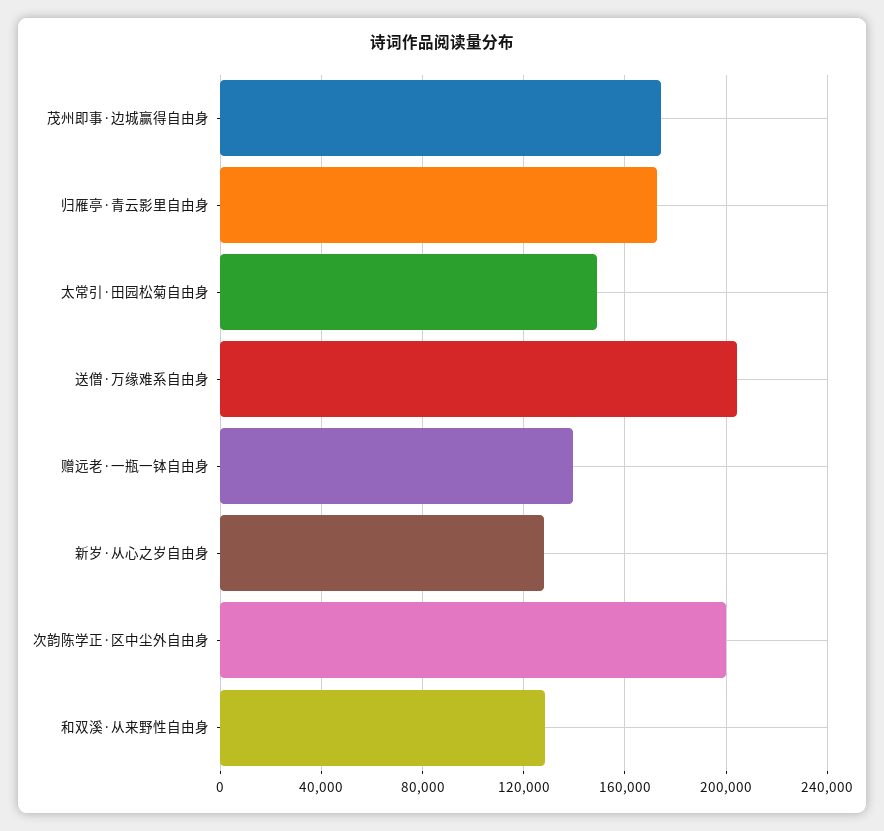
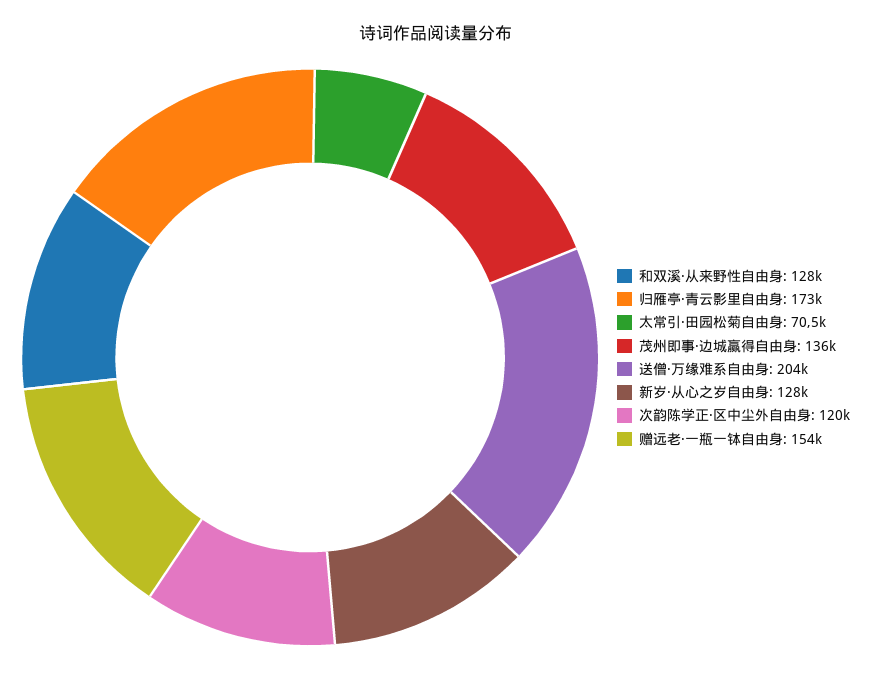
  {
-   "茂州即事·边城赢得自由身": 175000,
+   "茂州即事·边城赢得自由身": 136000,
    "归雁亭·青云影里自由身": 173000,
-   "太常引·田园松菊自由身": 150000,
+   "太常引·田园松菊自由身": 70500,
    "送僧·万缘难系自由身": 204000,
-   "赠远老·一瓶一钵自由身": 140000,
+   "赠远老·一瓶一钵自由身": 154000,
    "新岁·从心之岁自由身": 128000,
-   "次韵陈学正·区中尘外自由身": 200000,
+   "次韵陈学正·区中尘外自由身": 120000,
    "和双溪·从来野性自由身": 128000
  }

